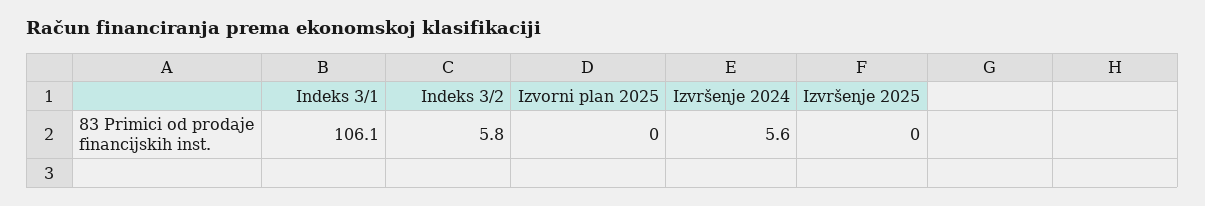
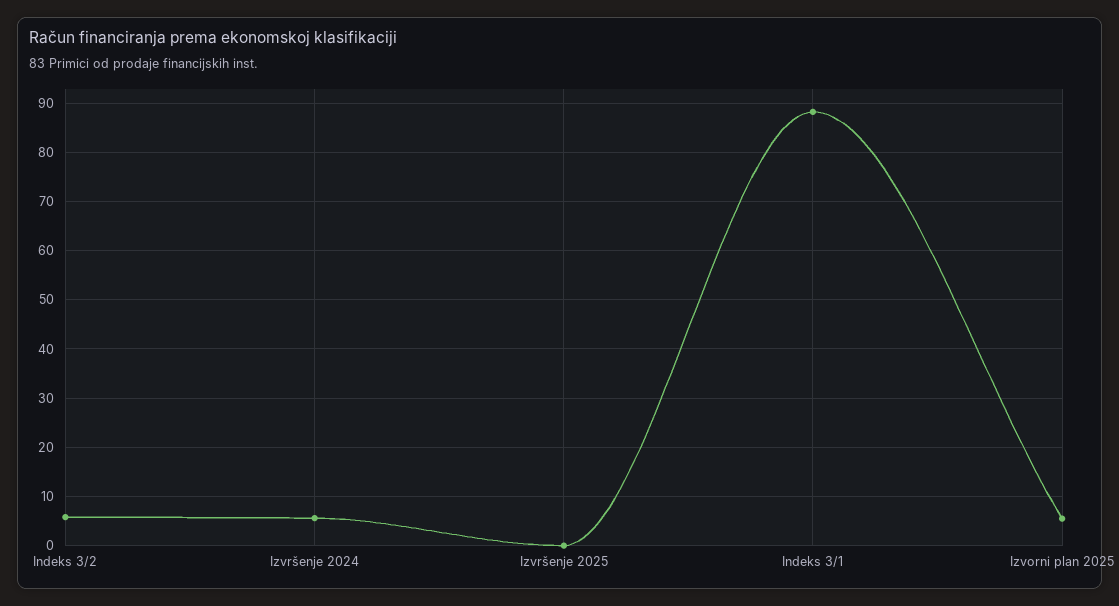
  {
-   "Indeks 3/1": 106.1,
+   "Indeks 3/1": 88,
    "Indeks 3/2": 5.8,
-   "Izvorni plan 2025": 0,
+   "Izvorni plan 2025": 6,
    "Izvršenje 2024": 5.6,
    "Izvršenje 2025": 0
  }

